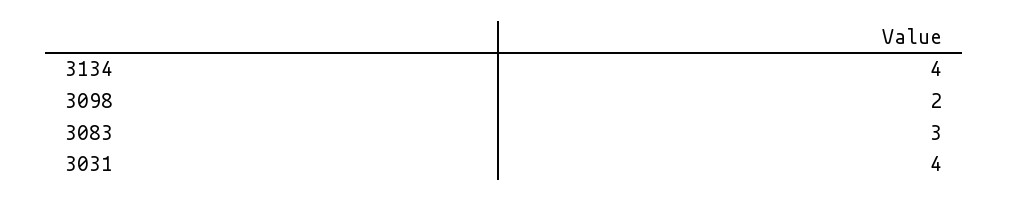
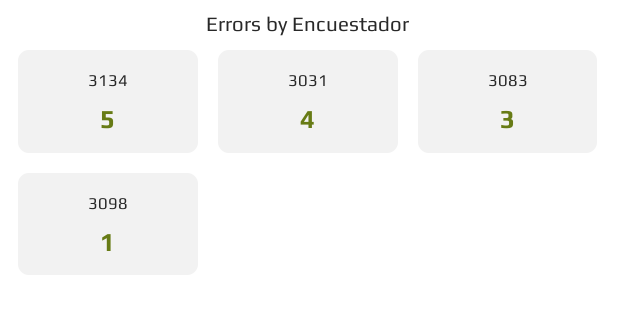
  {
-   "3134": 4,
+   "3134": 5,
-   "3098": 2,
+   "3098": 1,
    "3083": 3,
    "3031": 4
  }

